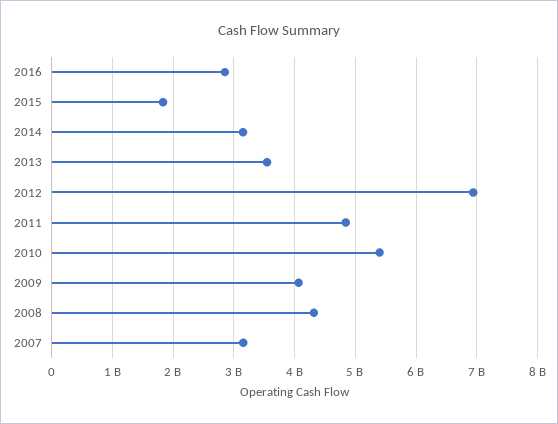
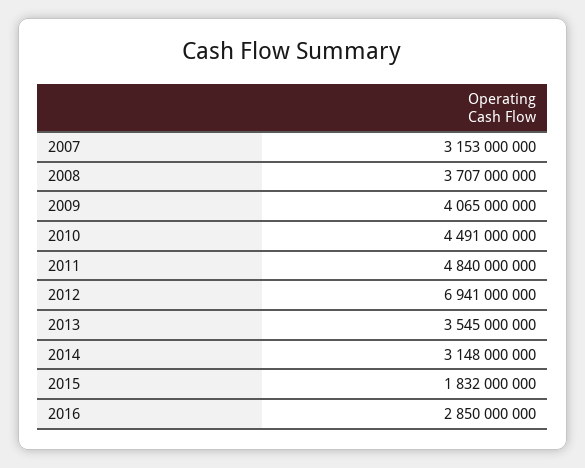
  {
    "2016": 2850000000,
    "2015": 1832000000,
    "2014": 3148000000,
    "2013": 3545000000,
    "2012": 6941000000,
    "2011": 4840000000,
-   "2010": 5400000000,
+   "2010": 4491000000,
    "2009": 4065000000,
-   "2008": 4300000000,
+   "2008": 3707000000,
    "2007": 3153000000
  }

